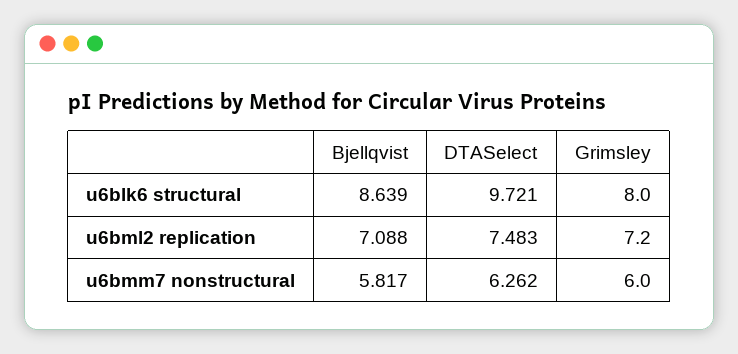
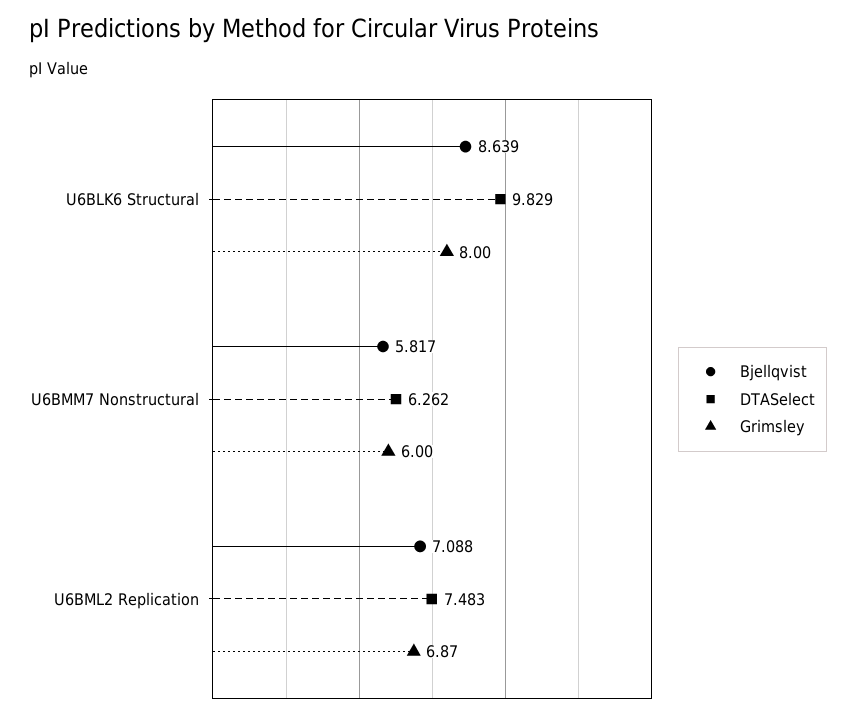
  {
    "Bjellqvist": {
      "u6blk6 structural": 8.639,
      "u6bml2 replication": 7.088,
      "u6bmm7 nonstructural": 5.817
    },
    "DTASelect": {
-     "u6blk6 structural": 9.721,
+     "u6blk6 structural": 9.829,
      "u6bml2 replication": 7.483,
      "u6bmm7 nonstructural": 6.262
    },
    "Grimsley": {
      "u6blk6 structural": 8,
-     "u6bml2 replication": 7.2,
+     "u6bml2 replication": 6.87,
      "u6bmm7 nonstructural": 6
    }
  }

